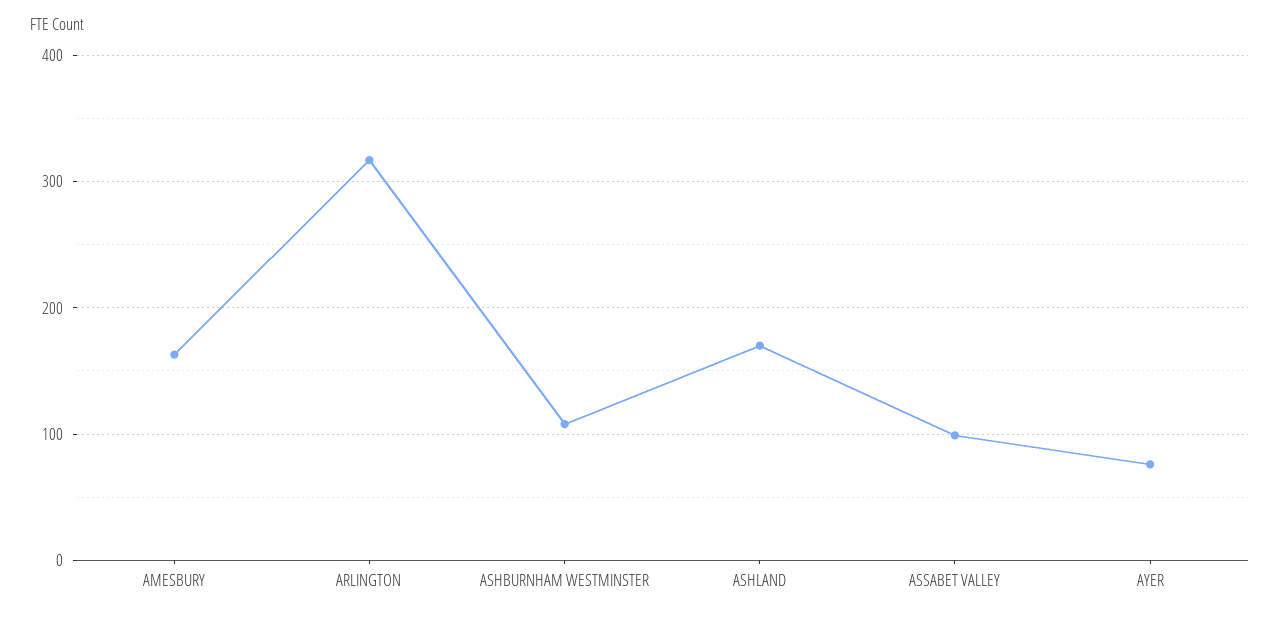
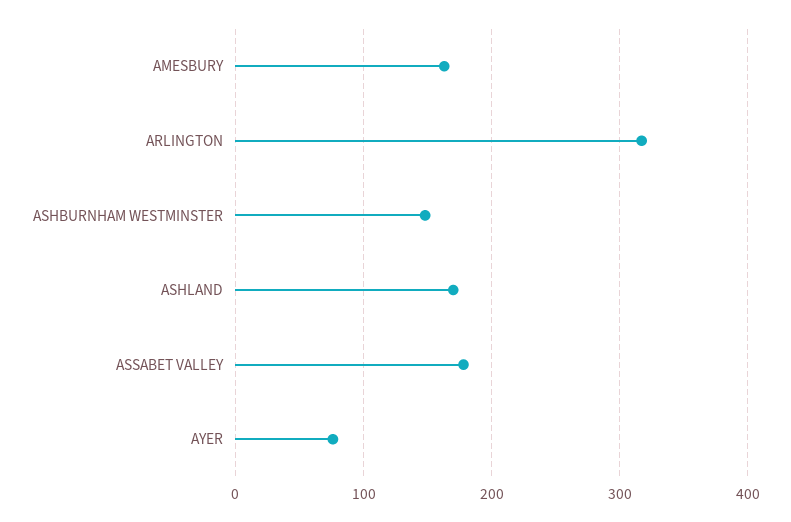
  {
    "AMESBURY": 160,
    "ARLINGTON": 320,
-   "ASHBURNHAM WESTMINSTER": 110,
+   "ASHBURNHAM WESTMINSTER": 150,
    "ASHLAND": 170,
-   "ASSABET VALLEY": 100,
+   "ASSABET VALLEY": 180,
    "AYER": 80
  }

